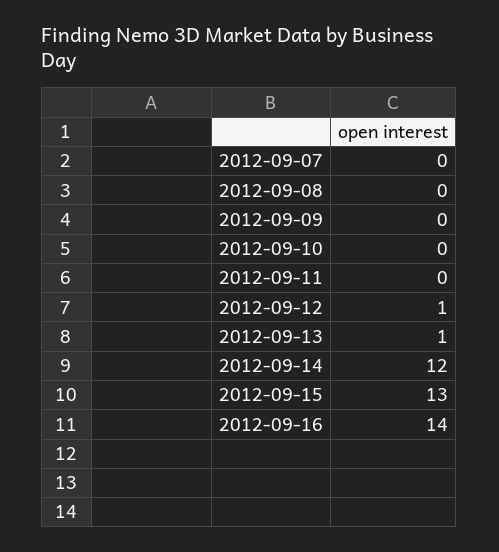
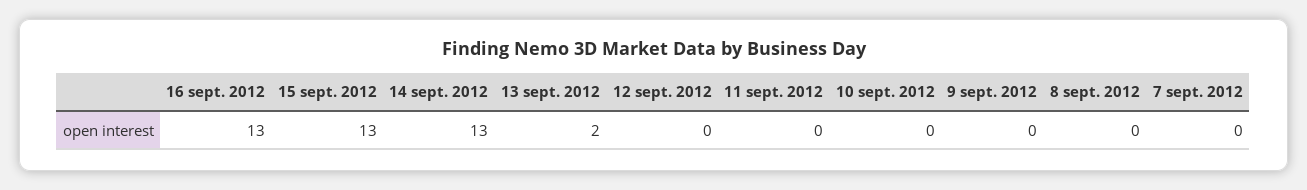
  {
    "2012-09-07": 0,
    "2012-09-08": 0,
    "2012-09-09": 0,
    "2012-09-10": 0,
    "2012-09-11": 0,
-   "2012-09-12": 1,
+   "2012-09-12": 0,
-   "2012-09-13": 1,
+   "2012-09-13": 2,
-   "2012-09-14": 12,
+   "2012-09-14": 13,
    "2012-09-15": 13,
-   "2012-09-16": 14
+   "2012-09-16": 13
  }

